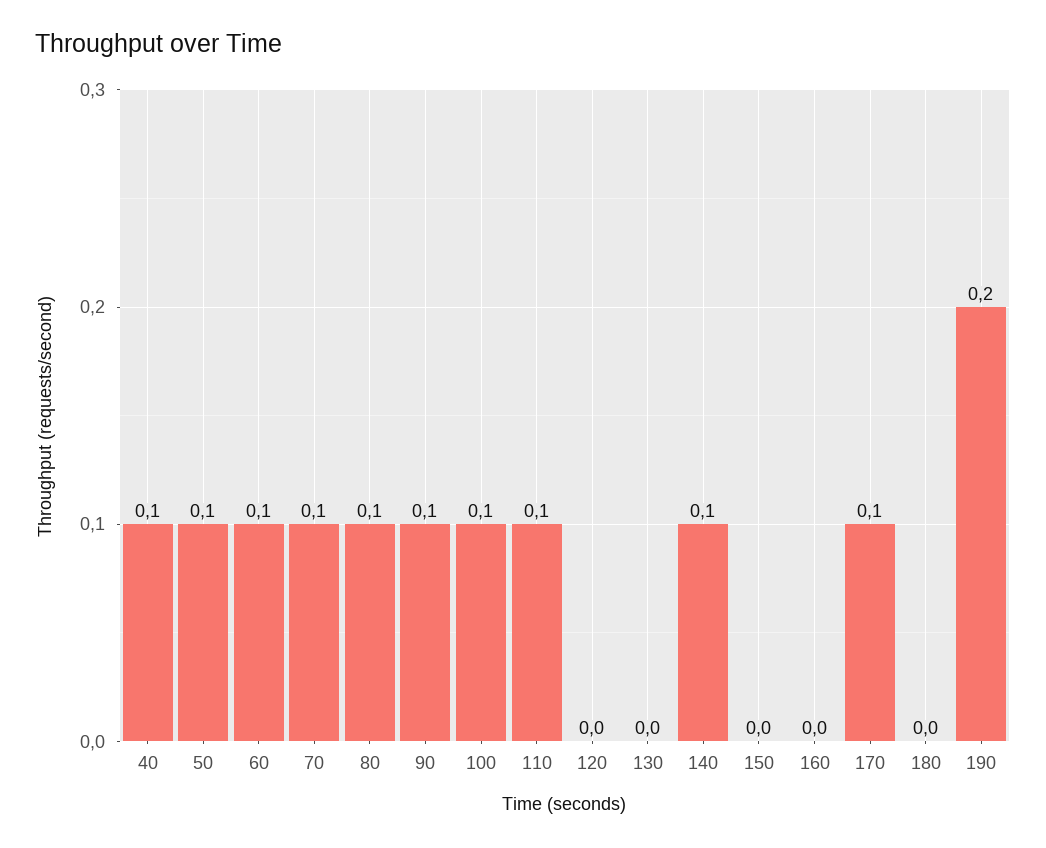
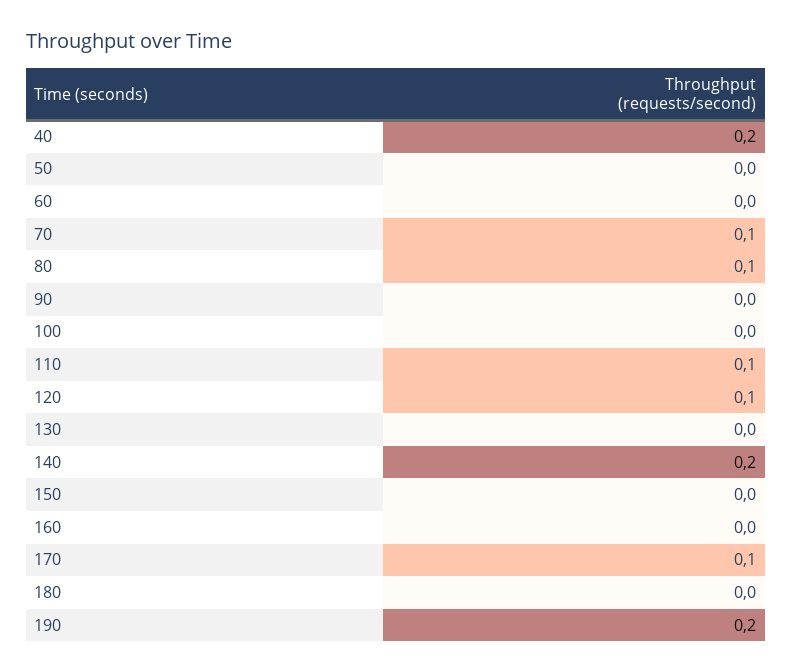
  {
-   "40": 0.1,
+   "40": 0.2,
-   "50": 0.1,
+   "50": 0,
-   "60": 0.1,
+   "60": 0,
    "70": 0.1,
    "80": 0.1,
-   "90": 0.1,
+   "90": 0,
-   "100": 0.1,
+   "100": 0,
    "110": 0.1,
-   "120": 0,
+   "120": 0.1,
    "130": 0,
-   "140": 0.1,
+   "140": 0.2,
    "150": 0,
    "160": 0,
    "170": 0.1,
    "180": 0,
    "190": 0.2
  }

